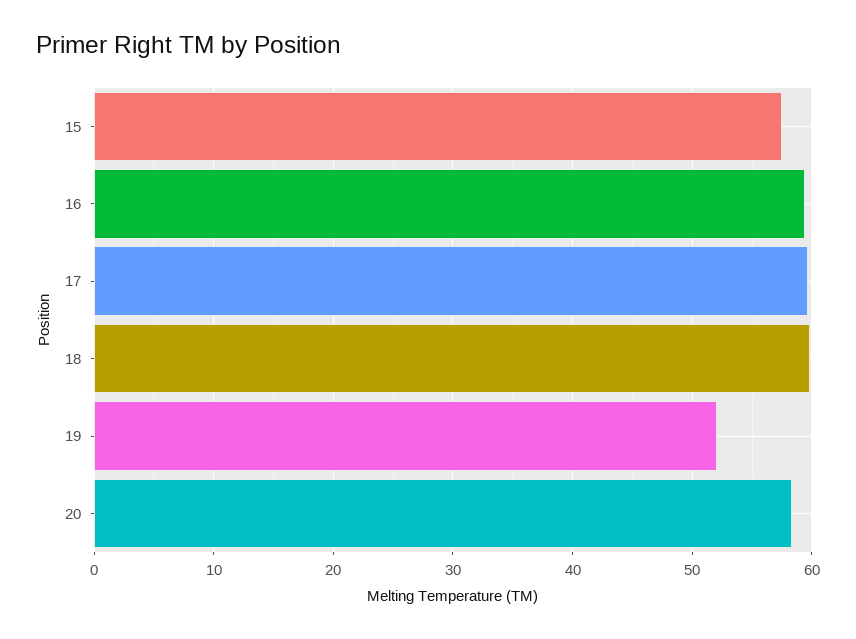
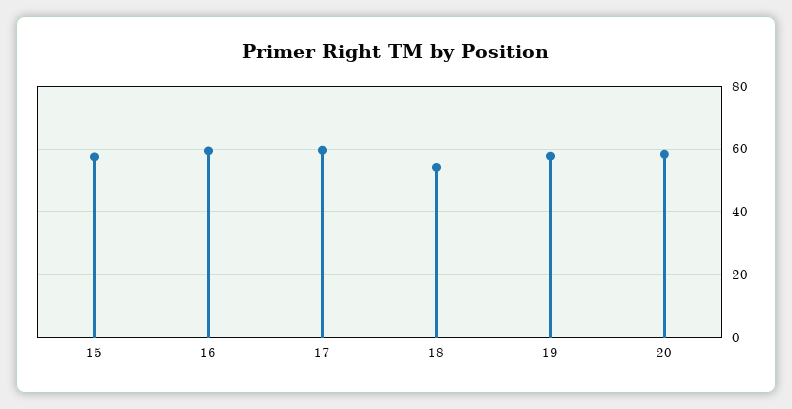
  {
    "15": 58,
    "16": 59,
    "17": 60,
-   "18": 60,
+   "18": 54,
-   "19": 52,
+   "19": 58,
    "20": 58
  }

